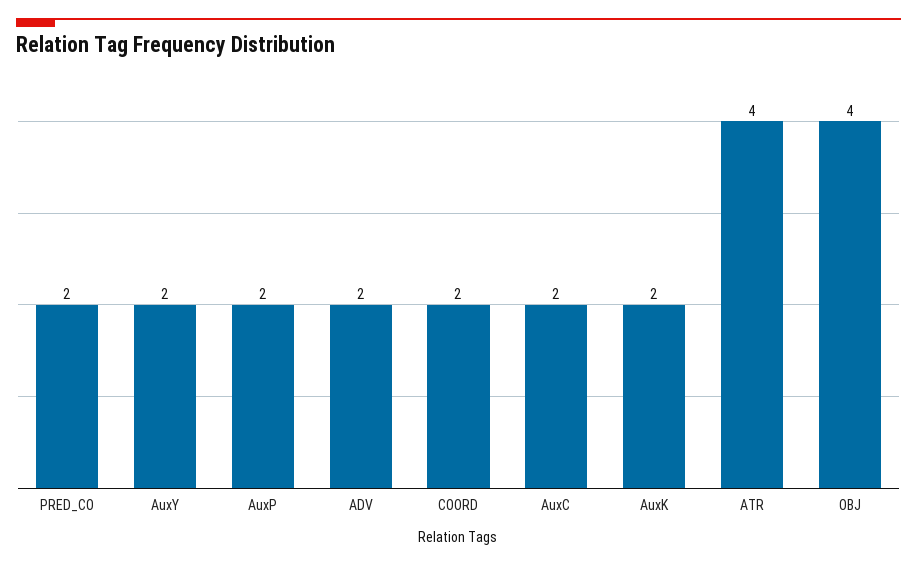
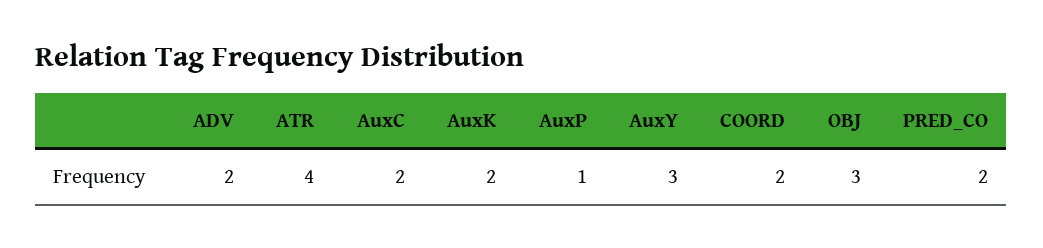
  {
    "PRED_CO": 2,
-   "AuxY": 2,
+   "AuxY": 3,
-   "AuxP": 2,
+   "AuxP": 1,
    "ADV": 2,
    "COORD": 2,
    "AuxC": 2,
    "AuxK": 2,
    "ATR": 4,
-   "OBJ": 4
+   "OBJ": 3
  }

